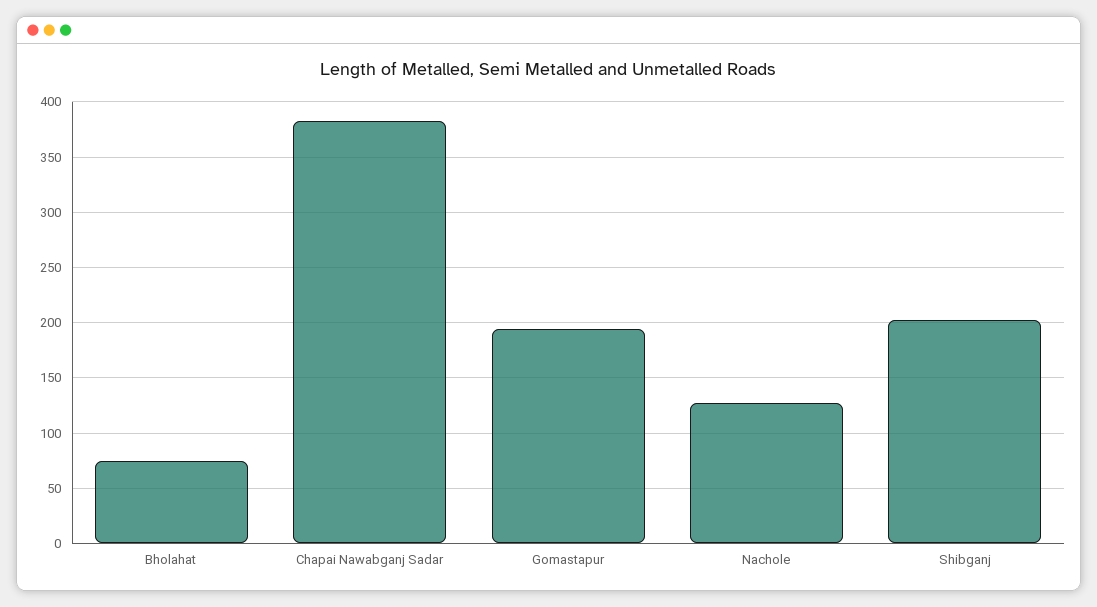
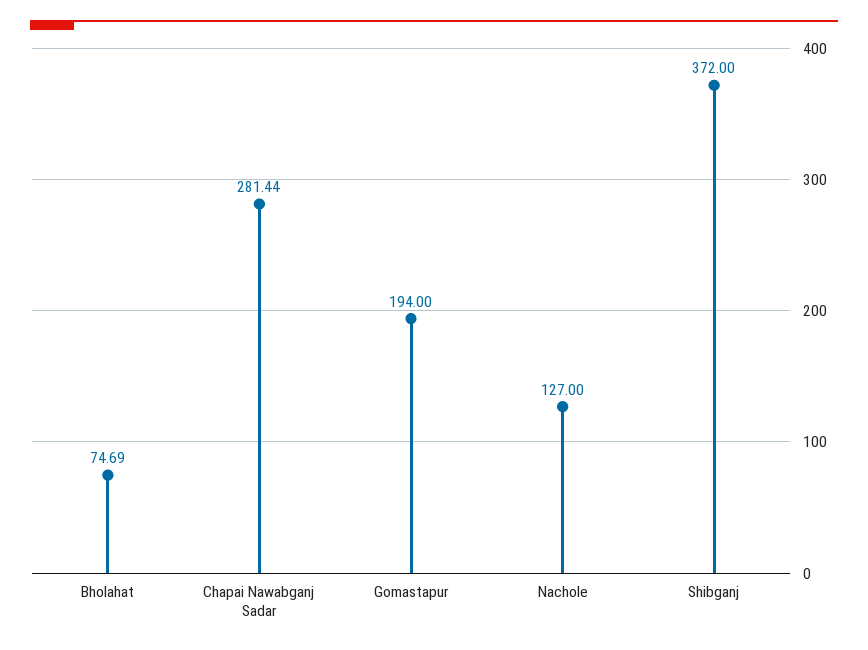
  {
    "Bholahat": 74.69,
-   "Chapai Nawabganj Sadar": 380,
+   "Chapai Nawabganj Sadar": 281.44,
    "Gomastapur": 194,
    "Nachole": 127,
-   "Shibganj": 200
+   "Shibganj": 372
  }

